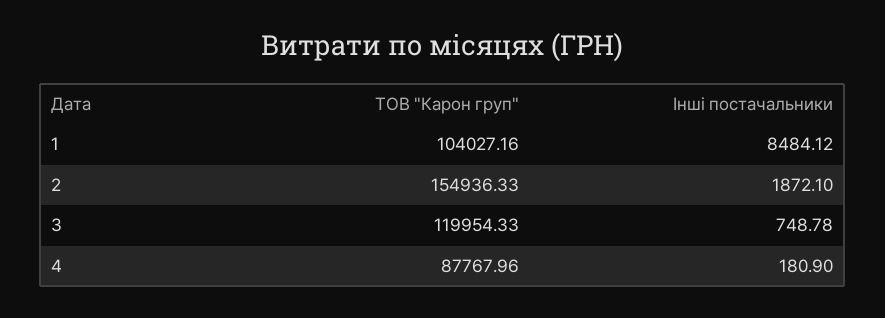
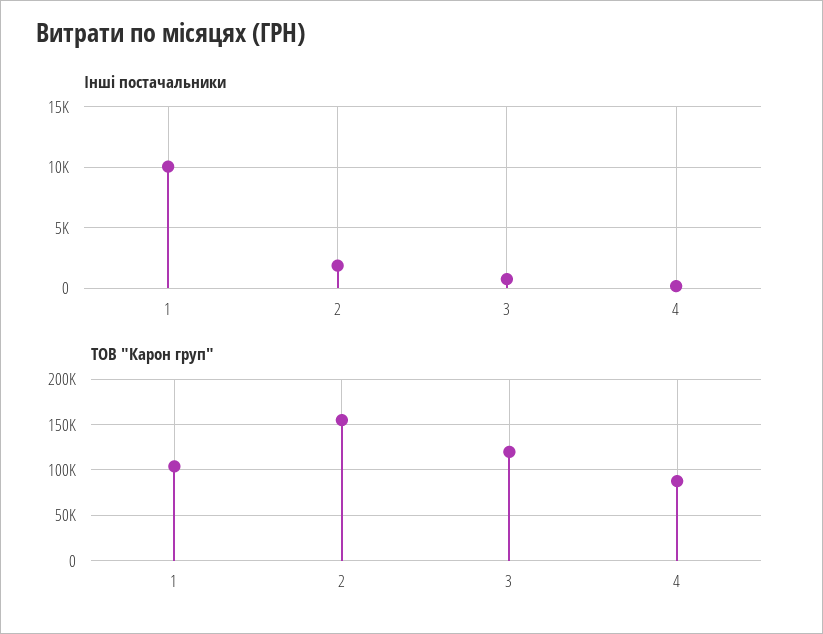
  {
    "ТОВ \"Карон груп\"": {
      "1": 104027.16,
      "2": 154936.33,
      "3": 119954.33,
      "4": 87767.96
    },
    "Інші постачальники": {
-     "1": 8484.12,
+     "1": 10000,
      "2": 1872.1,
      "3": 748.78,
      "4": 180.9
    }
  }

